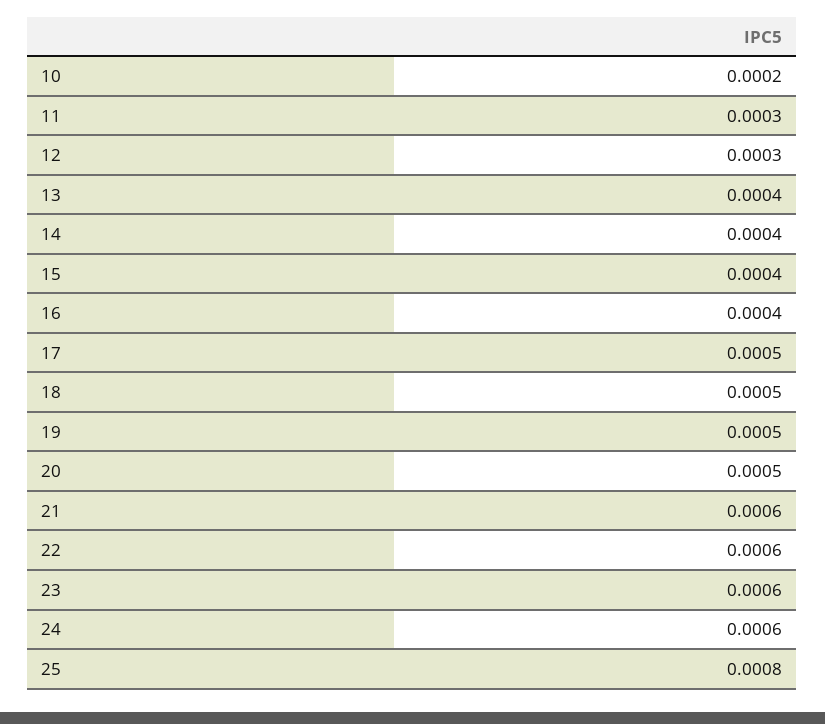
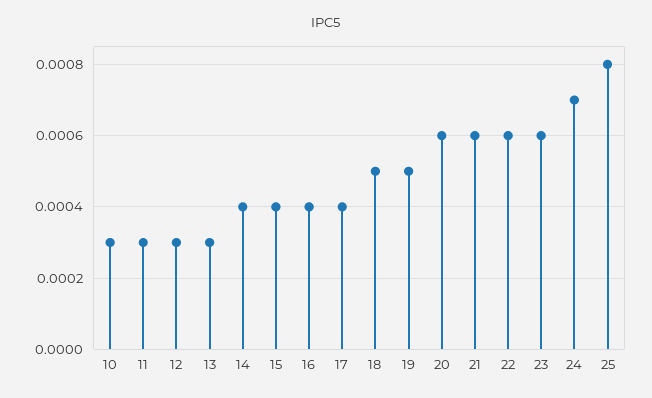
  {
-   "10": 0.0002,
+   "10": 0.0003,
    "11": 0.0003,
    "12": 0.0003,
-   "13": 0.0004,
+   "13": 0.0003,
    "14": 0.0004,
    "15": 0.0004,
    "16": 0.0004,
-   "17": 0.0005,
+   "17": 0.0004,
    "18": 0.0005,
    "19": 0.0005,
-   "20": 0.0005,
+   "20": 0.0006,
    "21": 0.0006,
    "22": 0.0006,
    "23": 0.0006,
-   "24": 0.0006,
+   "24": 0.0007,
    "25": 0.0008
  }

